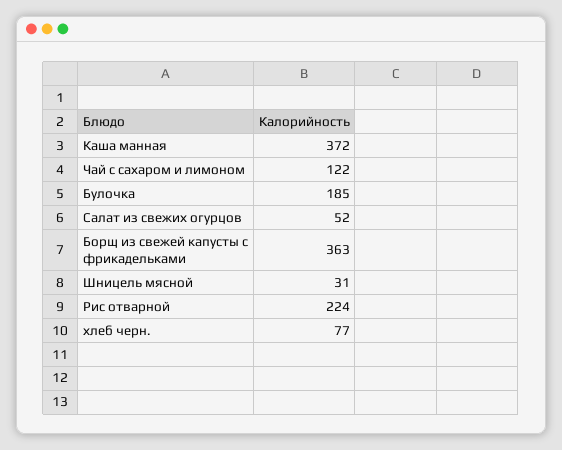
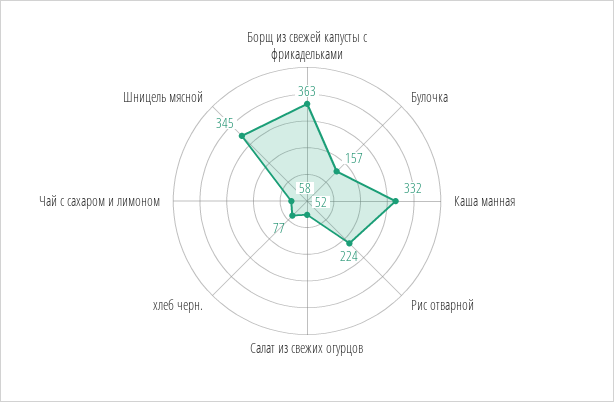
  {
-   "Каша манная": 372,
+   "Каша манная": 332,
-   "Чай с сахаром и лимоном": 122,
+   "Чай с сахаром и лимоном": 58,
-   "Булочка": 185,
+   "Булочка": 157,
    "Салат из свежих огурцов": 52,
    "Борщ из свежей капусты с фрикадельками": 363,
-   "Шницель мясной": 31,
+   "Шницель мясной": 345,
    "Рис отварной": 224,
    "хлеб черн.": 77
  }

